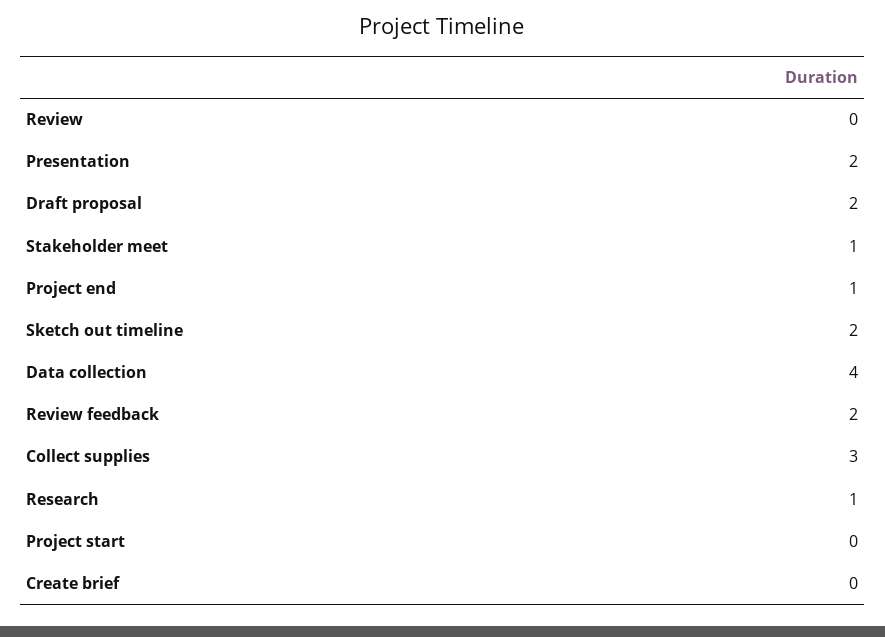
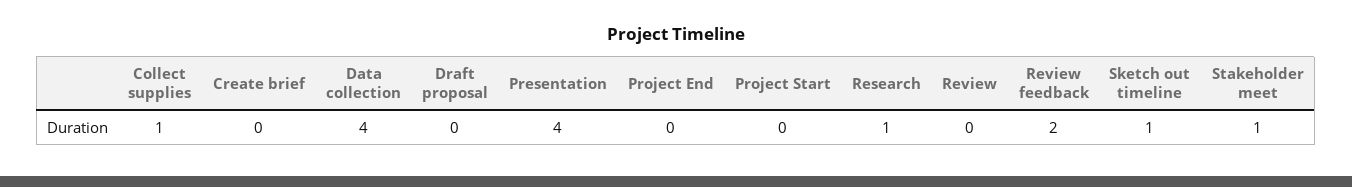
  {
    "Review": 0,
-   "Presentation": 2,
+   "Presentation": 4,
-   "Draft proposal": 2,
+   "Draft proposal": 0,
    "Stakeholder meet": 1,
-   "Project end": 1,
+   "Project end": 0,
-   "Sketch out timeline": 2,
+   "Sketch out timeline": 1,
    "Data collection": 4,
    "Review feedback": 2,
-   "Collect supplies": 3,
+   "Collect supplies": 1,
    "Research": 1,
    "Project start": 0,
    "Create brief": 0
  }

